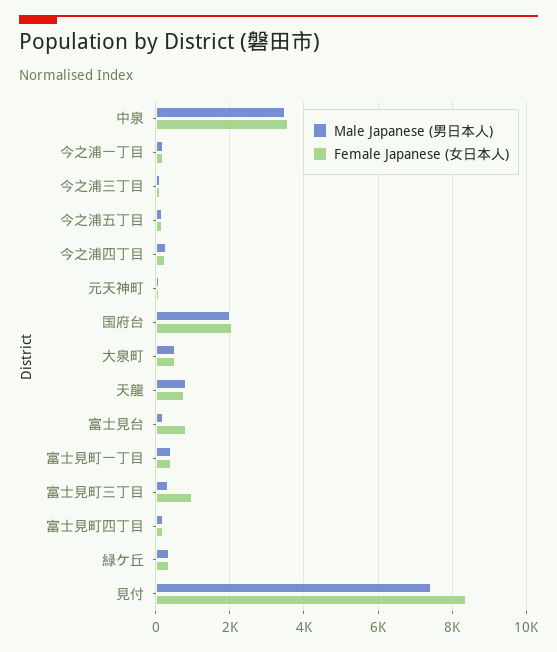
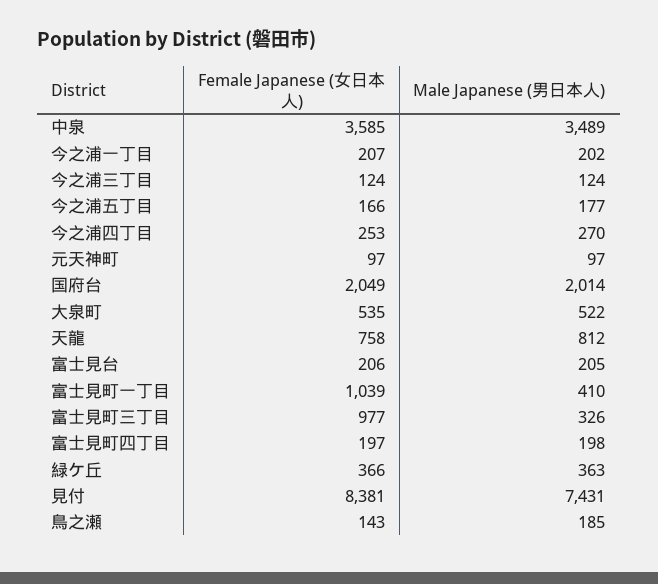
  {
    "Male Japanese (男日本人)": {
      "中泉": 3489,
      "今之浦一丁目": 202,
      "今之浦三丁目": 124,
      "今之浦五丁目": 177,
      "今之浦四丁目": 270,
      "元天神町": 97,
      "国府台": 2014,
      "大泉町": 522,
      "天龍": 812,
      "富士見台": 205,
      "富士見町一丁目": 410,
      "富士見町三丁目": 326,
      "富士見町四丁目": 198,
      "緑ケ丘": 363,
-     "見付": 7431
+     "見付": 7431,
+     "鳥之瀬": 185
    },
    "Female Japanese (女日本人)": {
      "中泉": 3585,
      "今之浦一丁目": 207,
      "今之浦三丁目": 124,
      "今之浦五丁目": 166,
      "今之浦四丁目": 253,
      "元天神町": 97,
      "国府台": 2049,
      "大泉町": 535,
      "天龍": 758,
-     "富士見台": 800,
+     "富士見台": 206,
-     "富士見町一丁目": 400,
+     "富士見町一丁目": 1039,
      "富士見町三丁目": 977,
      "富士見町四丁目": 197,
      "緑ケ丘": 366,
-     "見付": 8381
+     "見付": 8381,
+     "鳥之瀬": 143
    }
  }

